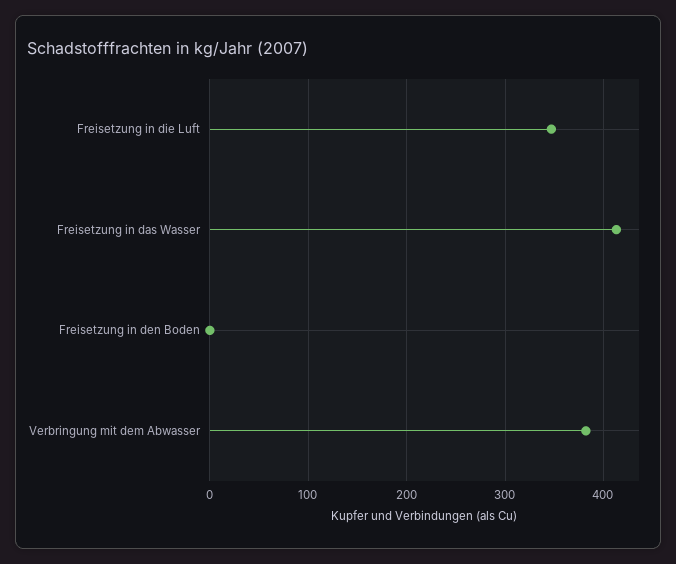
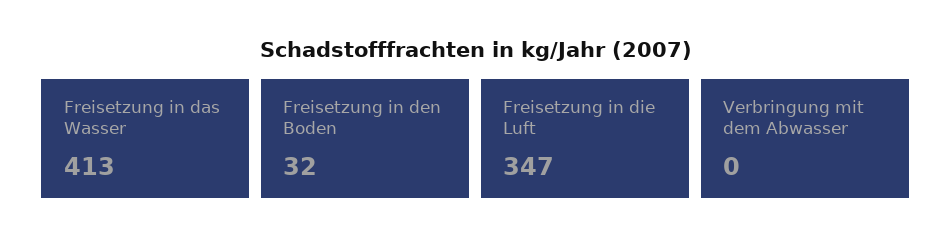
  {
    "Freisetzung in die Luft": 347,
    "Freisetzung in das Wasser": 413,
-   "Freisetzung in den Boden": 0,
+   "Freisetzung in den Boden": 32,
-   "Verbringung mit dem Abwasser": 380
+   "Verbringung mit dem Abwasser": 0
  }

